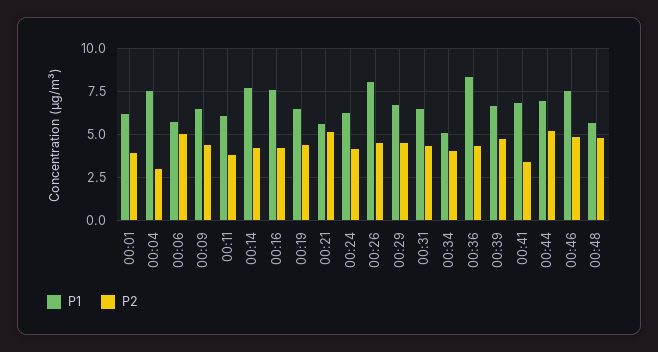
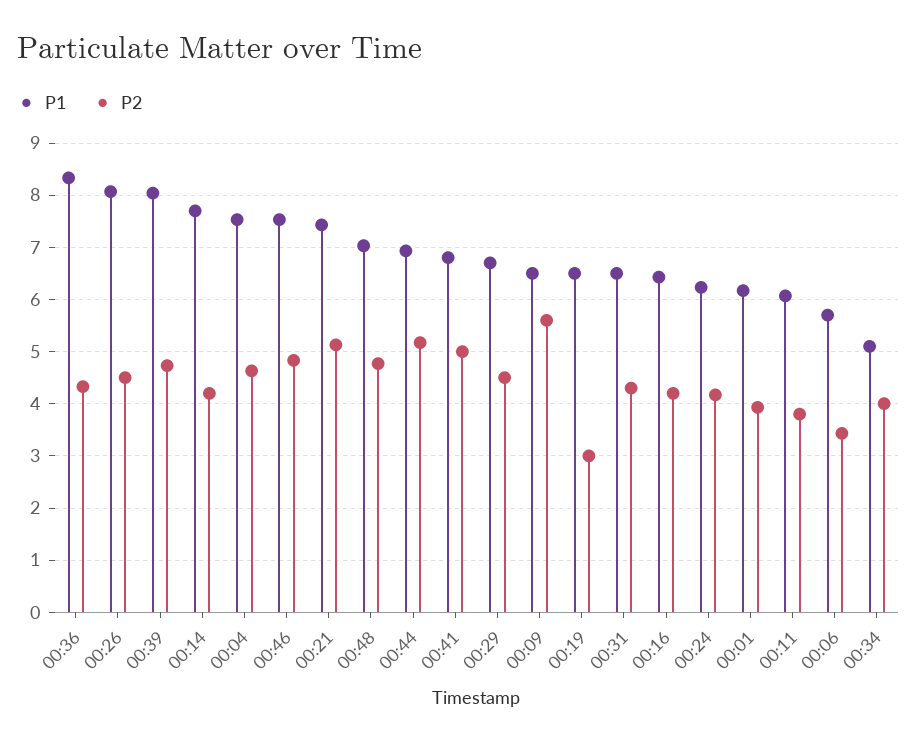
  {
    "P1": {
      "00:01": 6.2,
      "00:04": 7.6,
      "00:06": 5.8,
      "00:09": 6.6,
      "00:11": 6,
      "00:14": 7.8,
-     "00:16": 7.5,
+     "00:16": 6.4,
      "00:19": 6.6,
-     "00:21": 5.5,
+     "00:21": 7.4,
      "00:24": 6.2,
      "00:26": 8,
      "00:29": 6.8,
      "00:31": 6.6,
      "00:34": 5.2,
      "00:36": 8.4,
-     "00:39": 6.5,
+     "00:39": 8,
      "00:41": 6.8,
      "00:44": 7,
      "00:46": 7.6,
-     "00:48": 5.5
+     "00:48": 7
    },
    "P2": {
      "00:01": 4,
-     "00:04": 3,
+     "00:04": 4.6,
-     "00:06": 5,
+     "00:06": 3.4,
-     "00:09": 4.5,
+     "00:09": 5.6,
      "00:11": 3.8,
      "00:14": 4.2,
      "00:16": 4.2,
-     "00:19": 4.5,
+     "00:19": 3,
      "00:21": 5.2,
      "00:24": 4.2,
      "00:26": 4.6,
      "00:29": 4.6,
      "00:31": 4.4,
      "00:34": 4,
      "00:36": 4.4,
      "00:39": 4.8,
-     "00:41": 3.5,
+     "00:41": 5,
      "00:44": 5.2,
      "00:46": 4.8,
      "00:48": 4.8
    }
  }

